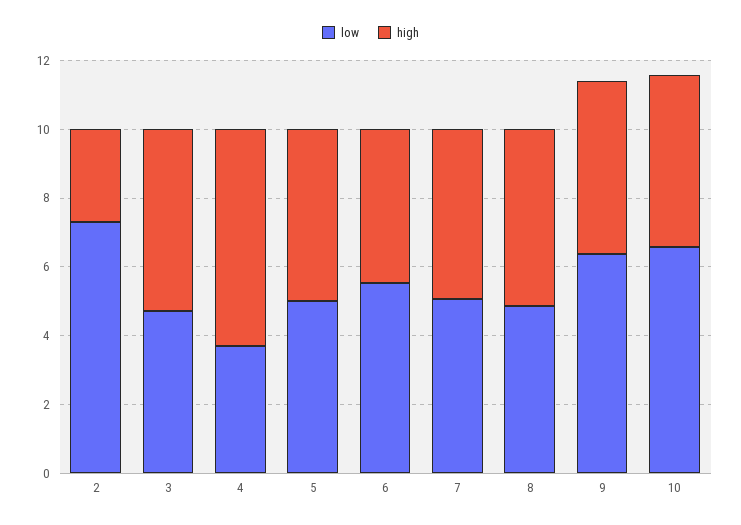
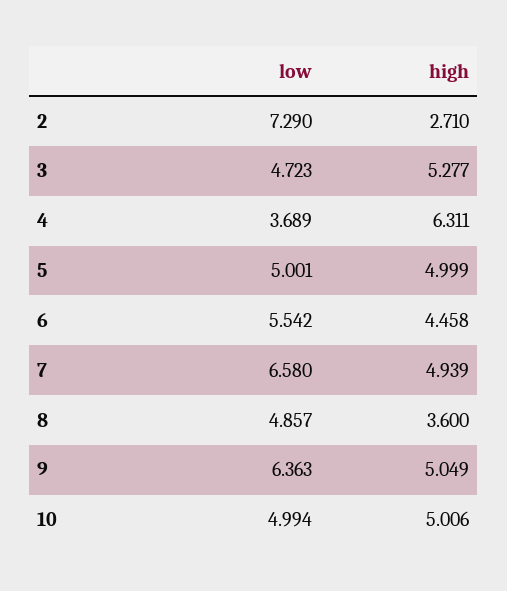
  {
    "low": {
      "2": 7.29,
      "3": 4.723,
      "4": 3.689,
      "5": 5.001,
      "6": 5.542,
-     "7": 5,
+     "7": 6.58,
      "8": 4.857,
      "9": 6.363,
-     "10": 6.5
+     "10": 4.994
    },
    "high": {
      "2": 2.71,
      "3": 5.277,
      "4": 6.311,
      "5": 4.999,
      "6": 4.458,
      "7": 4.939,
-     "8": 5,
+     "8": 3.6,
      "9": 5.049,
      "10": 5.006
    }
  }

